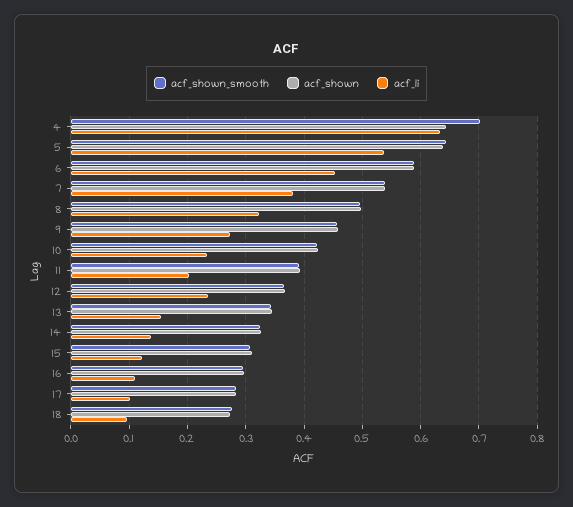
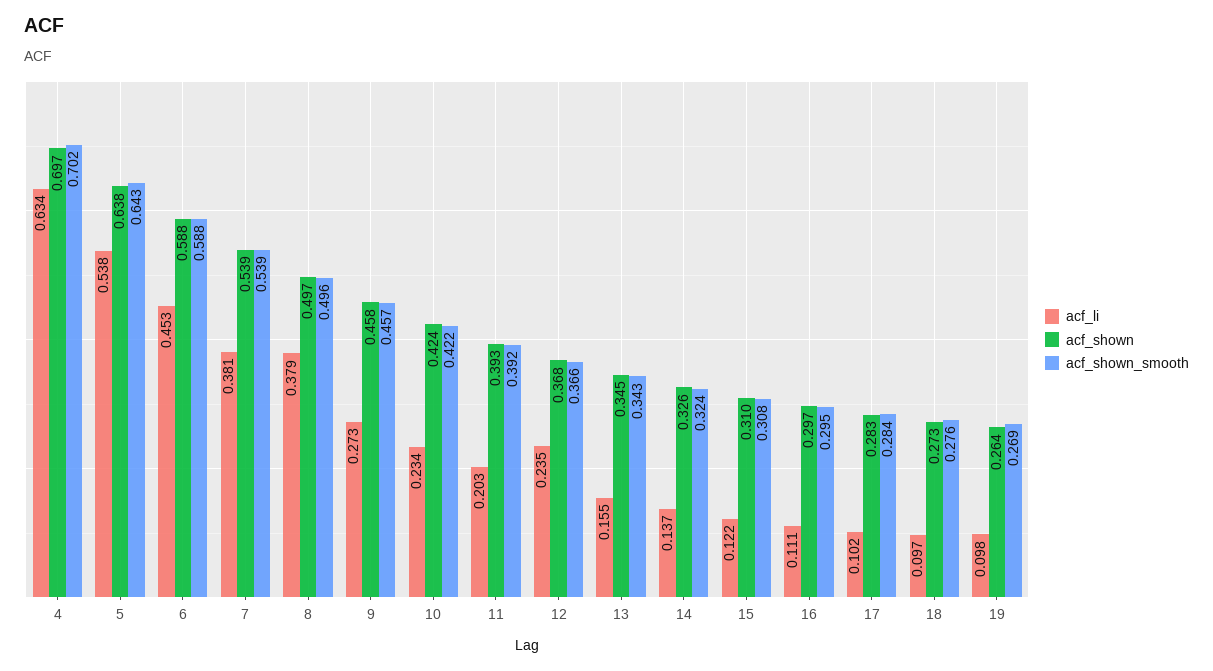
  {
    "acf_shown_smooth": {
      "4": 0.702,
      "5": 0.643,
      "6": 0.588,
      "7": 0.539,
      "8": 0.496,
      "9": 0.457,
      "10": 0.422,
      "11": 0.392,
      "12": 0.366,
      "13": 0.343,
      "14": 0.324,
      "15": 0.308,
      "16": 0.295,
      "17": 0.284,
-     "18": 0.276
+     "18": 0.276,
+     "19": 0.269
    },
    "acf_shown": {
-     "4": 0.64,
+     "4": 0.697,
      "5": 0.638,
      "6": 0.588,
      "7": 0.539,
      "8": 0.497,
      "9": 0.458,
      "10": 0.424,
      "11": 0.393,
      "12": 0.368,
      "13": 0.345,
      "14": 0.326,
      "15": 0.31,
      "16": 0.297,
      "17": 0.283,
-     "18": 0.273
+     "18": 0.273,
+     "19": 0.264
    },
    "acf_li": {
      "4": 0.634,
      "5": 0.538,
      "6": 0.453,
      "7": 0.381,
-     "8": 0.32,
+     "8": 0.379,
      "9": 0.273,
      "10": 0.234,
      "11": 0.203,
      "12": 0.235,
      "13": 0.155,
      "14": 0.137,
      "15": 0.122,
      "16": 0.111,
      "17": 0.102,
-     "18": 0.097
+     "18": 0.097,
+     "19": 0.098
    }
  }

